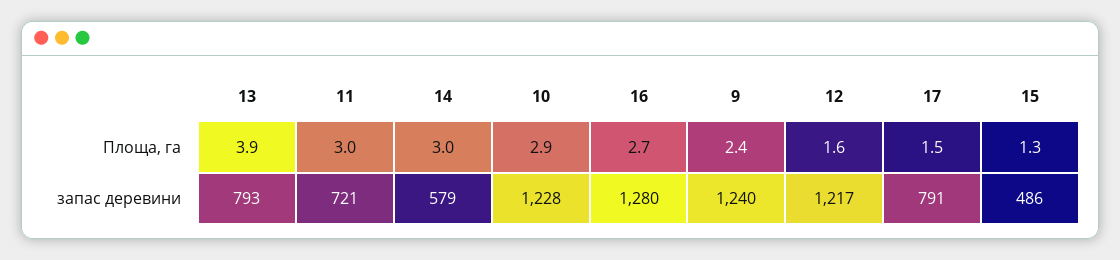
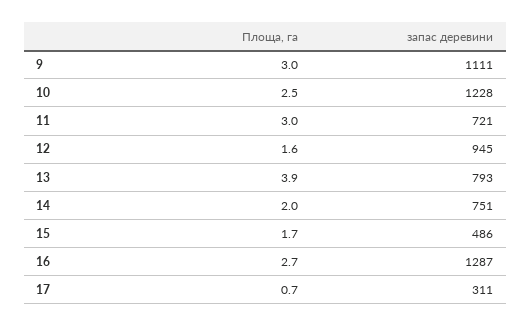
  {
    "13": {
      "Площа, га": 3.9,
      "запас деревини": 793
    },
    "11": {
      "Площа, га": 3,
      "запас деревини": 721
    },
    "14": {
-     "Площа, га": 3,
+     "Площа, га": 2,
-     "запас деревини": 579
+     "запас деревини": 751
    },
    "10": {
-     "Площа, га": 2.9,
+     "Площа, га": 2.5,
      "запас деревини": 1228
    },
    "16": {
      "Площа, га": 2.7,
-     "запас деревини": 1280
+     "запас деревини": 1287
    },
    "9": {
-     "Площа, га": 2.4,
+     "Площа, га": 3,
-     "запас деревини": 1240
+     "запас деревини": 1111
    },
    "12": {
      "Площа, га": 1.6,
-     "запас деревини": 1217
+     "запас деревини": 945
    },
    "17": {
-     "Площа, га": 1.5,
+     "Площа, га": 0.7,
-     "запас деревини": 791
+     "запас деревини": 311
    },
    "15": {
-     "Площа, га": 1.3,
+     "Площа, га": 1.7,
      "запас деревини": 486
    }
  }

